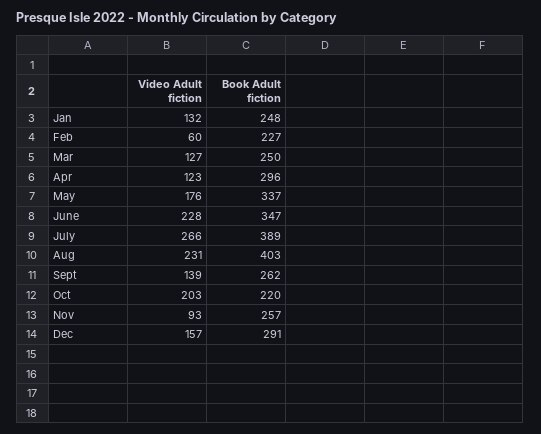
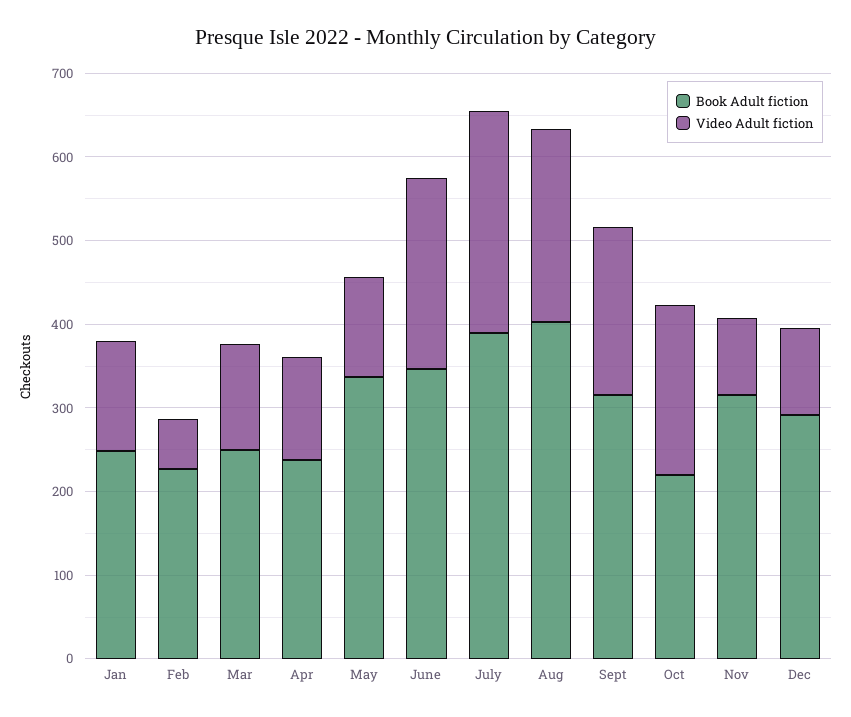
  {
    "Video Adult fiction": {
      "Jan": 132,
      "Feb": 60,
      "Mar": 127,
      "Apr": 123,
-     "May": 176,
+     "May": 120,
      "June": 228,
      "July": 266,
      "Aug": 231,
-     "Sept": 139,
+     "Sept": 200,
      "Oct": 203,
      "Nov": 93,
-     "Dec": 157
+     "Dec": 100
    },
    "Book Adult fiction": {
      "Jan": 248,
      "Feb": 227,
      "Mar": 250,
-     "Apr": 296,
+     "Apr": 240,
      "May": 337,
      "June": 347,
      "July": 389,
      "Aug": 403,
-     "Sept": 262,
+     "Sept": 320,
      "Oct": 220,
-     "Nov": 257,
+     "Nov": 320,
      "Dec": 291
    }
  }

